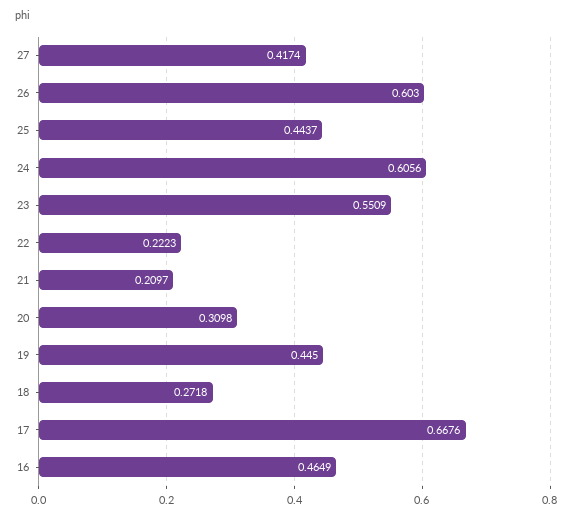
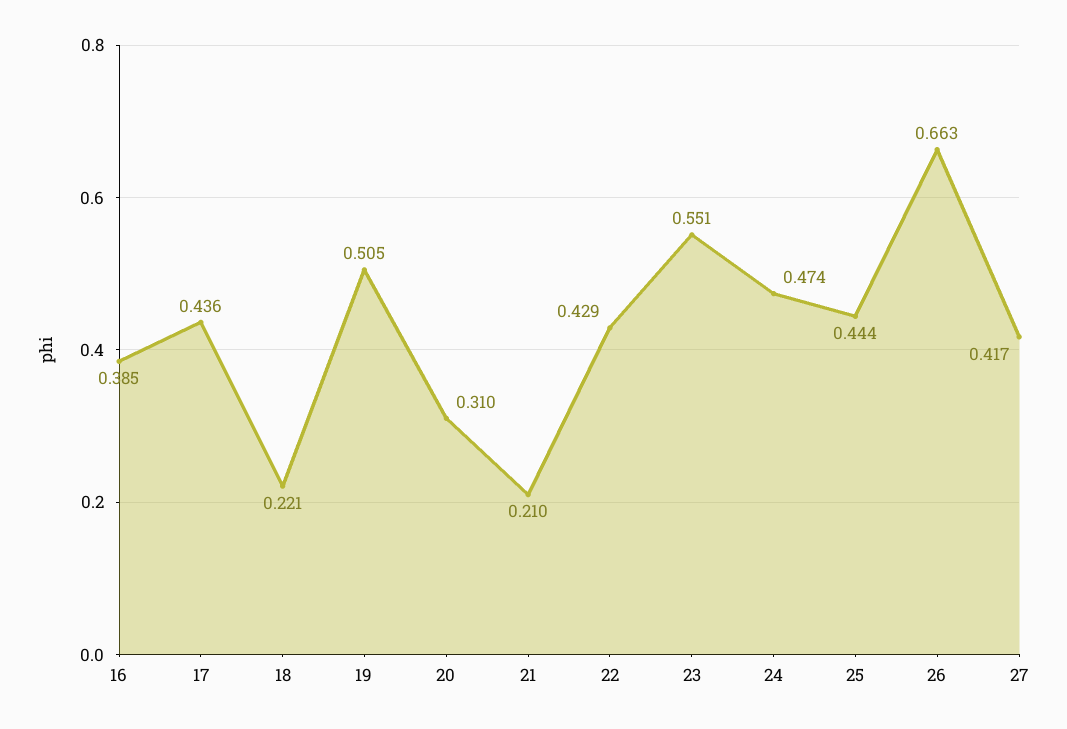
  {
    "27": 0.4174,
-   "26": 0.603,
+   "26": 0.663,
    "25": 0.4437,
-   "24": 0.6056,
+   "24": 0.474,
    "23": 0.5509,
-   "22": 0.2223,
+   "22": 0.429,
    "21": 0.2097,
    "20": 0.3098,
-   "19": 0.445,
+   "19": 0.505,
-   "18": 0.2718,
+   "18": 0.221,
-   "17": 0.6676,
+   "17": 0.436,
-   "16": 0.4649
+   "16": 0.385
  }

